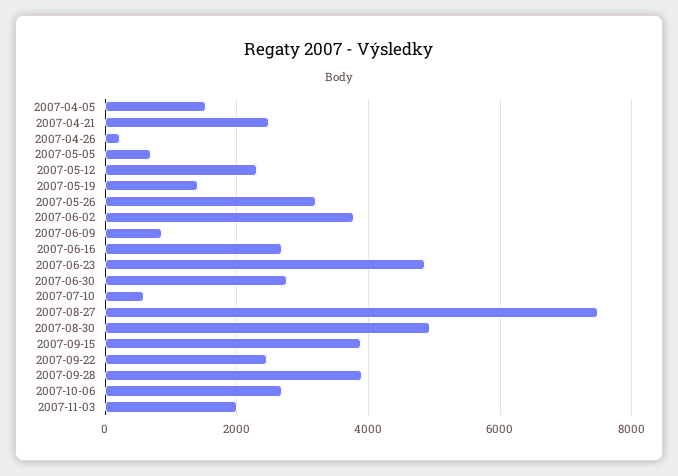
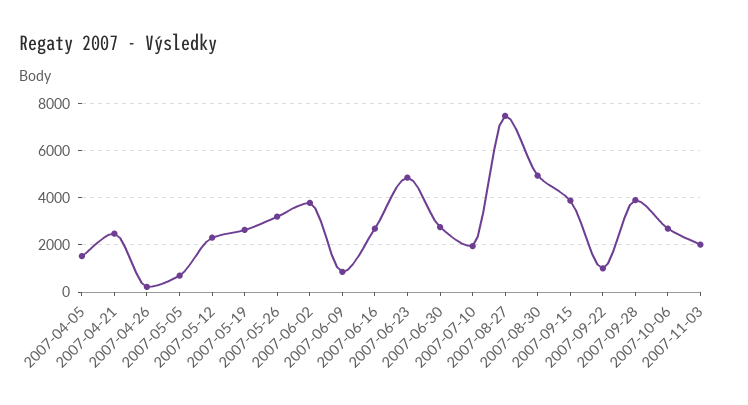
  {
    "2007-04-05": 1600,
    "2007-04-21": 2400,
    "2007-04-26": 200,
    "2007-05-05": 800,
    "2007-05-12": 2400,
-   "2007-05-19": 1400,
+   "2007-05-19": 2500,
    "2007-05-26": 3200,
    "2007-06-02": 3800,
    "2007-06-09": 800,
    "2007-06-16": 2600,
    "2007-06-23": 4800,
    "2007-06-30": 2800,
-   "2007-07-10": 600,
+   "2007-07-10": 2000,
    "2007-08-27": 7400,
    "2007-08-30": 5000,
    "2007-09-15": 3800,
-   "2007-09-22": 2400,
+   "2007-09-22": 1000,
    "2007-09-28": 4000,
    "2007-10-06": 2600,
    "2007-11-03": 2000
  }

